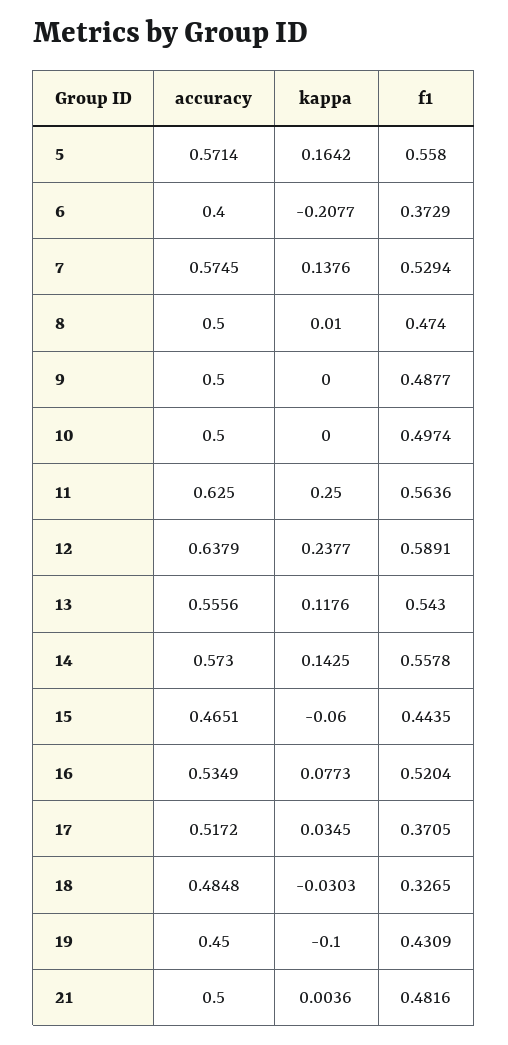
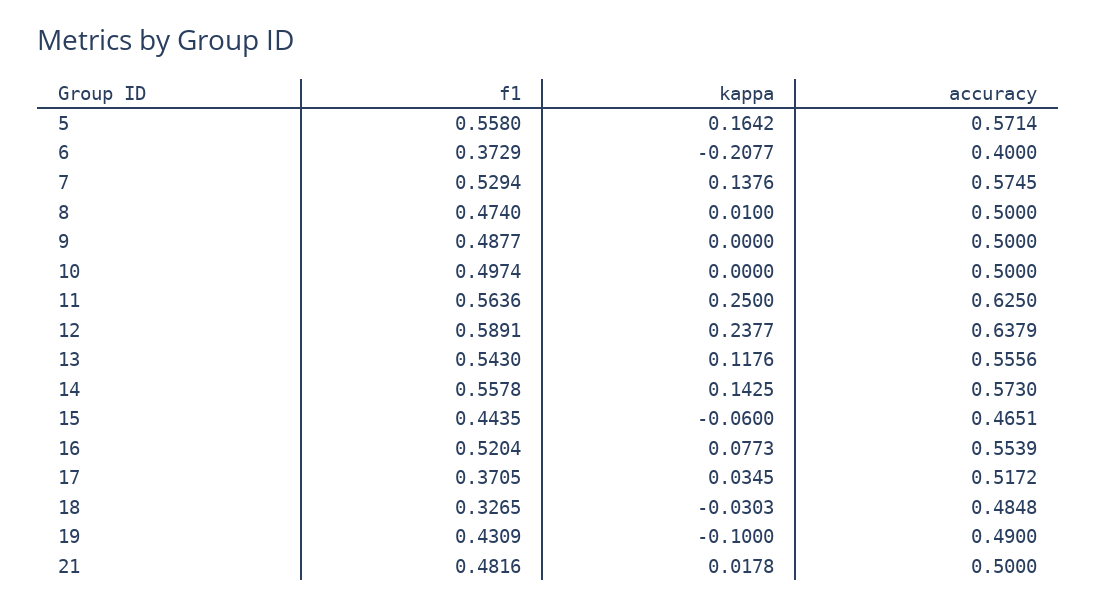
  {
    "accuracy": {
      "5": 0.5714,
      "6": 0.4,
      "7": 0.5745,
      "8": 0.5,
      "9": 0.5,
      "10": 0.5,
      "11": 0.625,
      "12": 0.6379,
      "13": 0.5556,
      "14": 0.573,
      "15": 0.4651,
-     "16": 0.5349,
+     "16": 0.5539,
      "17": 0.5172,
      "18": 0.4848,
-     "19": 0.45,
+     "19": 0.49,
      "21": 0.5
    },
    "kappa": {
      "5": 0.1642,
      "6": -0.2077,
      "7": 0.1376,
      "8": 0.01,
      "9": 0,
      "10": 0,
      "11": 0.25,
      "12": 0.2377,
      "13": 0.1176,
      "14": 0.1425,
      "15": -0.06,
      "16": 0.0773,
      "17": 0.0345,
      "18": -0.0303,
      "19": -0.1,
-     "21": 0.0036
+     "21": 0.0178
    },
    "f1": {
      "5": 0.558,
      "6": 0.3729,
      "7": 0.5294,
      "8": 0.474,
      "9": 0.4877,
      "10": 0.4974,
      "11": 0.5636,
      "12": 0.5891,
      "13": 0.543,
      "14": 0.5578,
      "15": 0.4435,
      "16": 0.5204,
      "17": 0.3705,
      "18": 0.3265,
      "19": 0.4309,
      "21": 0.4816
    }
  }

